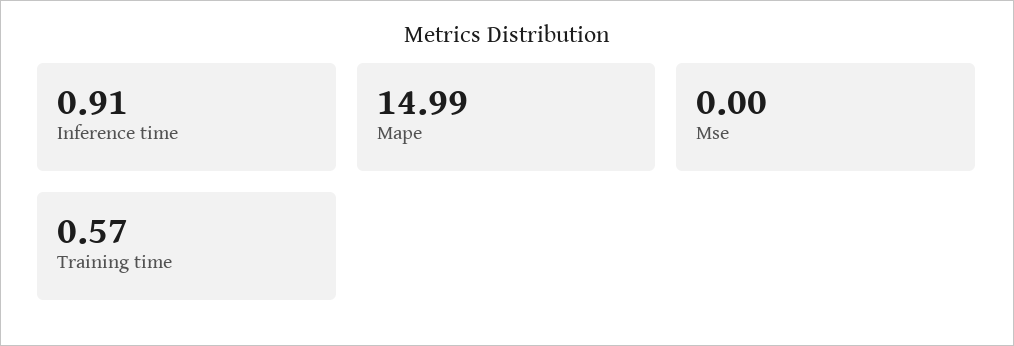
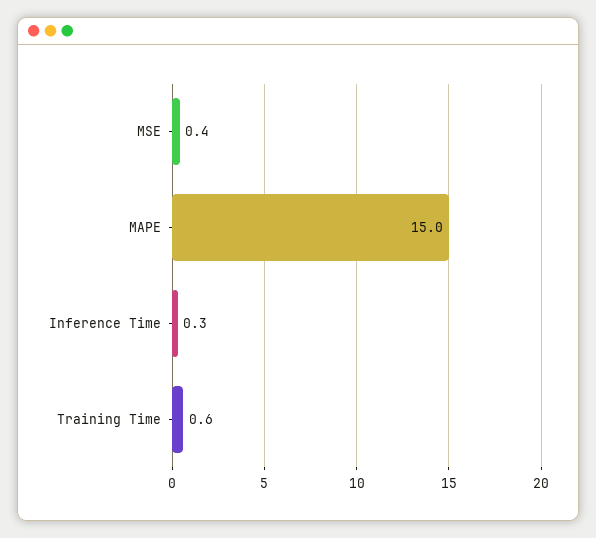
  {
-   "Inference time": 0.91,
+   "Inference time": 0.3,
    "Mape": 14.99,
-   "Mse": 0,
+   "Mse": 0.4,
    "Training time": 0.57
  }

